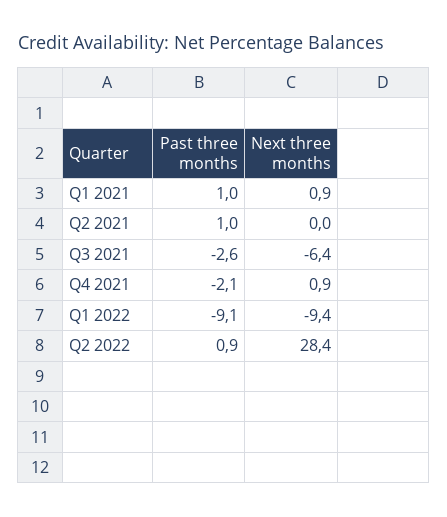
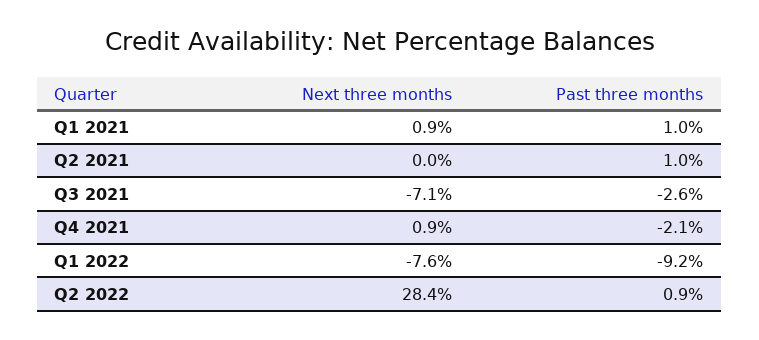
  {
    "Past three months": {
      "Q1 2021": 1,
      "Q2 2021": 1,
      "Q3 2021": -2.6,
      "Q4 2021": -2.1,
-     "Q1 2022": -9.1,
+     "Q1 2022": -9.2,
      "Q2 2022": 0.9
    },
    "Next three months": {
      "Q1 2021": 0.9,
      "Q2 2021": 0,
-     "Q3 2021": -6.4,
+     "Q3 2021": -7.1,
      "Q4 2021": 0.9,
-     "Q1 2022": -9.4,
+     "Q1 2022": -7.6,
      "Q2 2022": 28.4
    }
  }

